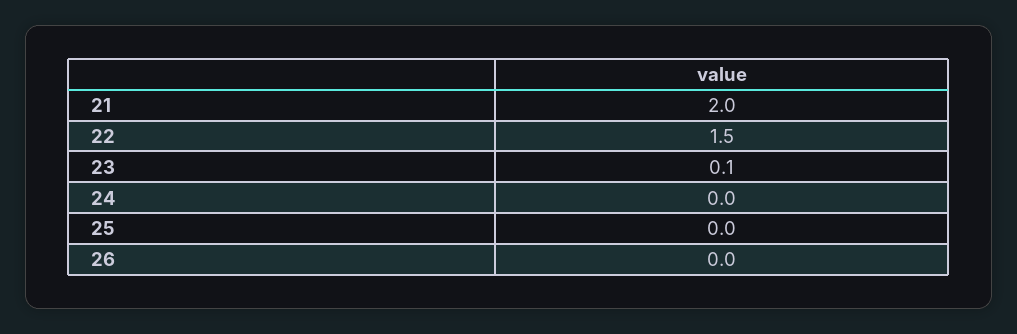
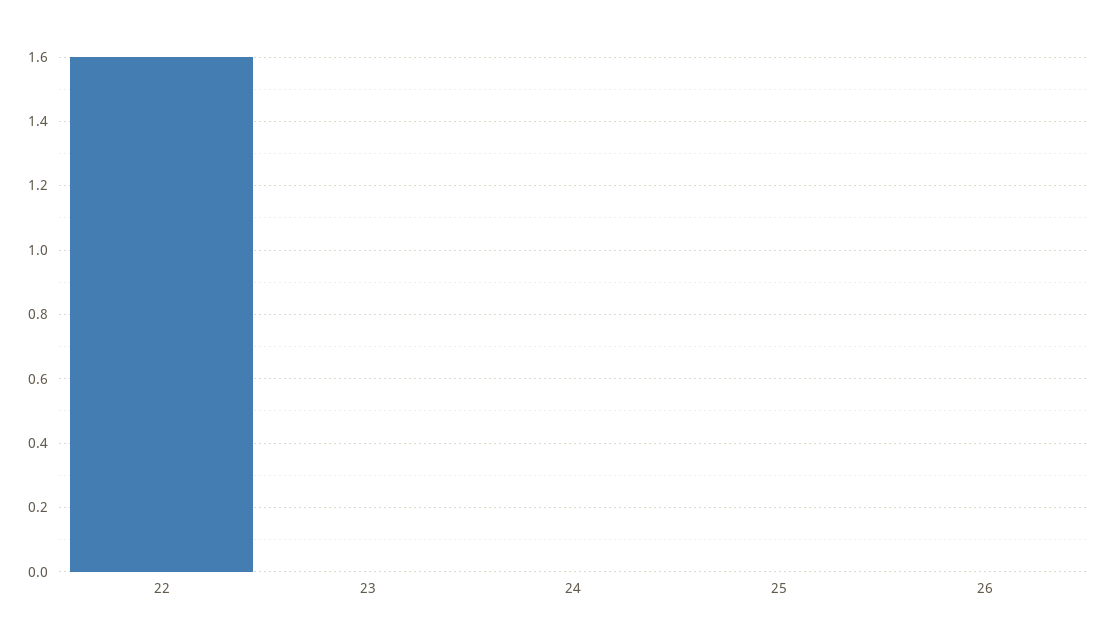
  {
-   "21": 2,
-   "22": 1.5,
+   "22": 1.6,
-   "23": 0.1,
+   "23": 0,
    "24": 0,
    "25": 0,
    "26": 0
  }

